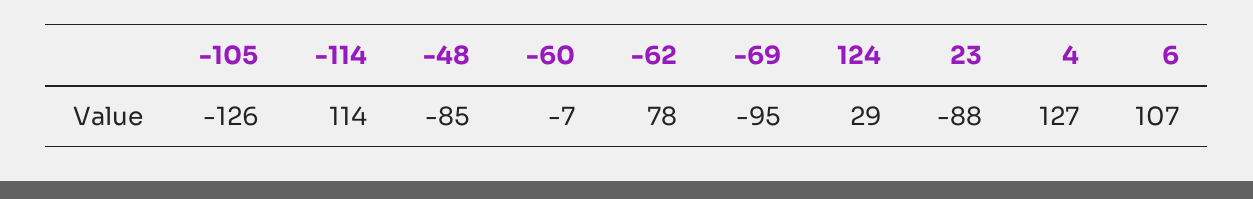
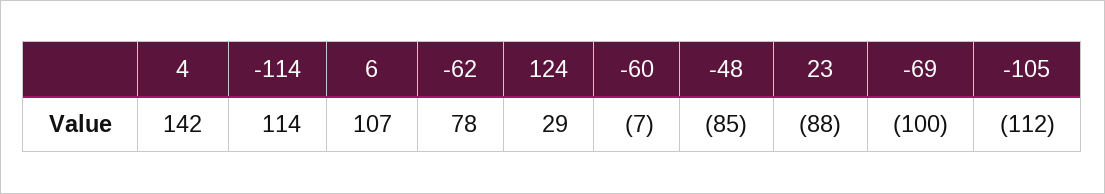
  {
-   "-105": -126,
+   "-105": -112,
    "-114": 114,
    "-48": -85,
    "-60": -7,
    "-62": 78,
-   "-69": -95,
+   "-69": -100,
    "124": 29,
    "23": -88,
-   "4": 127,
+   "4": 142,
    "6": 107
  }

